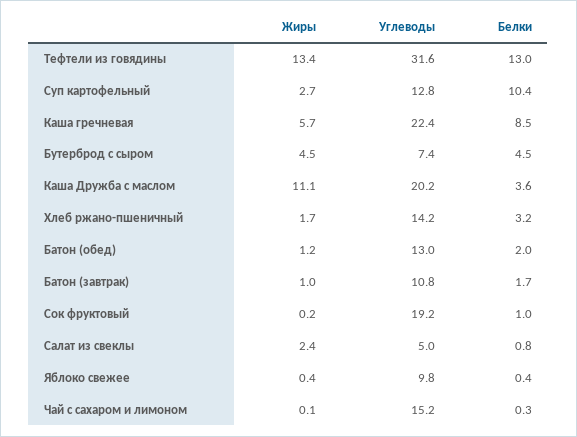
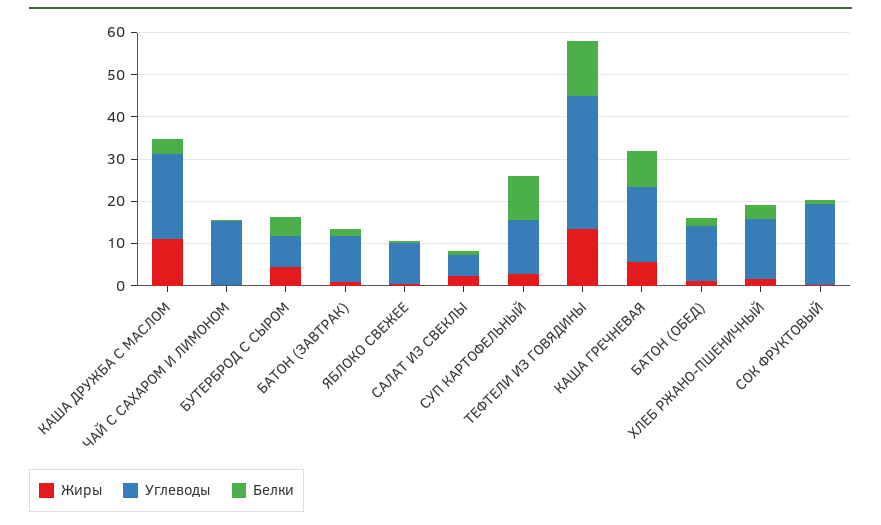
  {
    "Жиры": {
      "Тефтели из говядины": 13.4,
      "Суп картофельный": 2.7,
      "Каша гречневая": 5.7,
      "Бутерброд с сыром": 4.5,
      "Каша Дружба с маслом": 11.1,
      "Хлеб ржано-пшеничный": 1.7,
      "Батон (обед)": 1.2,
      "Батон (завтрак)": 1,
      "Сок фруктовый": 0.2,
      "Салат из свеклы": 2.4,
      "Яблоко свежее": 0.4,
      "Чай с сахаром и лимоном": 0.1
    },
    "Углеводы": {
      "Тефтели из говядины": 31.6,
      "Суп картофельный": 12.8,
-     "Каша гречневая": 22.4,
+     "Каша гречневая": 18,
      "Бутерброд с сыром": 7.4,
      "Каша Дружба с маслом": 20.2,
      "Хлеб ржано-пшеничный": 14.2,
      "Батон (обед)": 13,
      "Батон (завтрак)": 10.8,
      "Сок фруктовый": 19.2,
      "Салат из свеклы": 5,
      "Яблоко свежее": 9.8,
      "Чай с сахаром и лимоном": 15.2
    },
    "Белки": {
      "Тефтели из говядины": 13,
      "Суп картофельный": 10.4,
      "Каша гречневая": 8.5,
      "Бутерброд с сыром": 4.5,
      "Каша Дружба с маслом": 3.6,
      "Хлеб ржано-пшеничный": 3.2,
      "Батон (обед)": 2,
      "Батон (завтрак)": 1.7,
      "Сок фруктовый": 1,
      "Салат из свеклы": 0.8,
      "Яблоко свежее": 0.4,
      "Чай с сахаром и лимоном": 0.3
    }
  }

